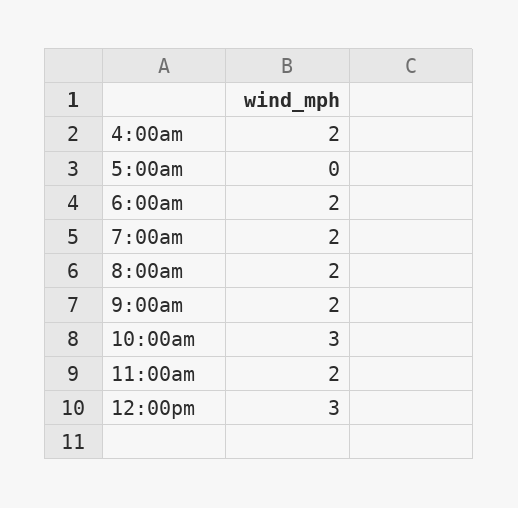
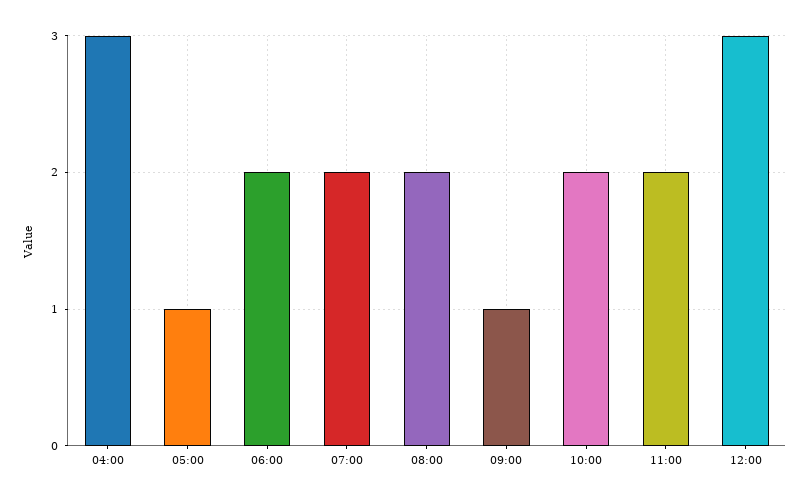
  {
-   "4:00am": 2,
+   "4:00am": 3,
-   "5:00am": 0,
+   "5:00am": 1,
    "6:00am": 2,
    "7:00am": 2,
    "8:00am": 2,
-   "9:00am": 2,
+   "9:00am": 1,
-   "10:00am": 3,
+   "10:00am": 2,
    "11:00am": 2,
    "12:00pm": 3
  }

